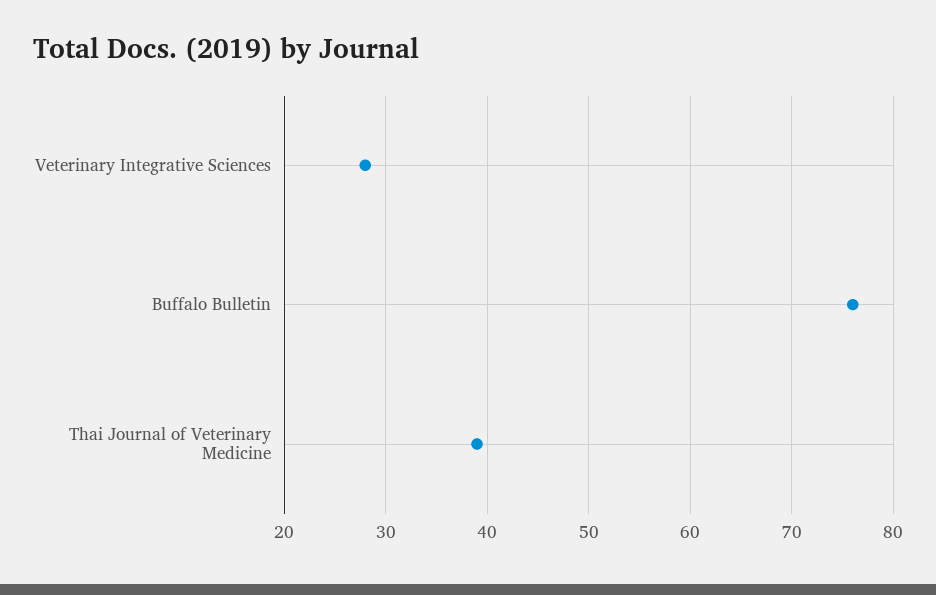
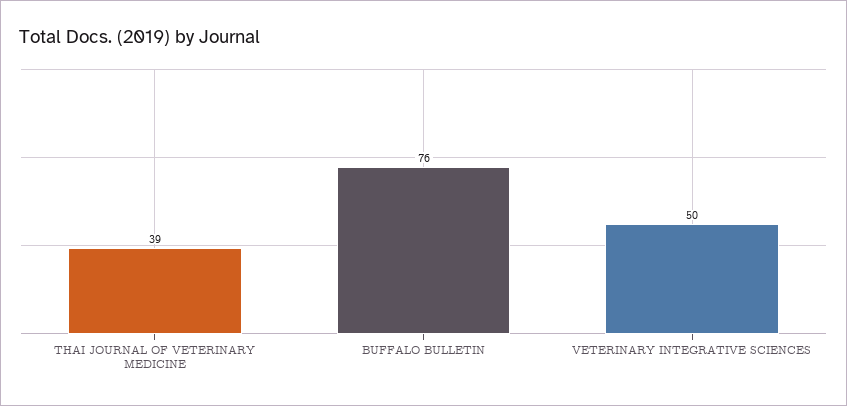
  {
-   "Veterinary Integrative Sciences": 28,
+   "Veterinary Integrative Sciences": 50,
    "Buffalo Bulletin": 76,
    "Thai Journal of Veterinary Medicine": 39
  }

